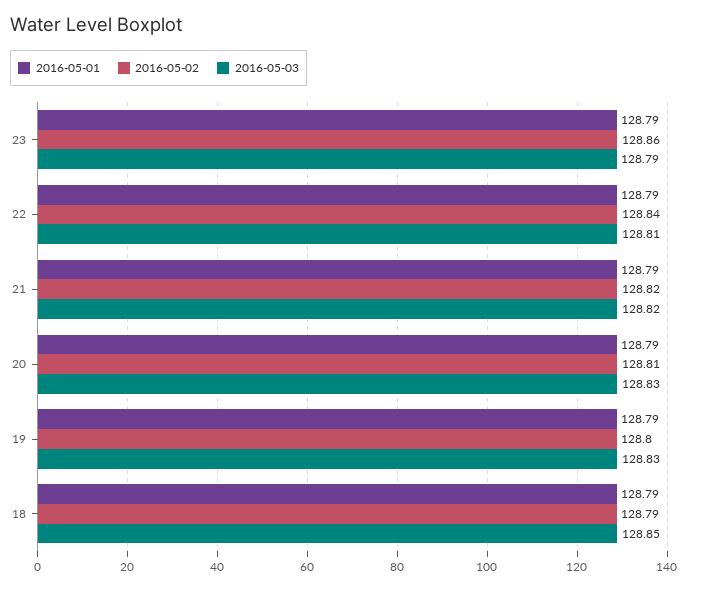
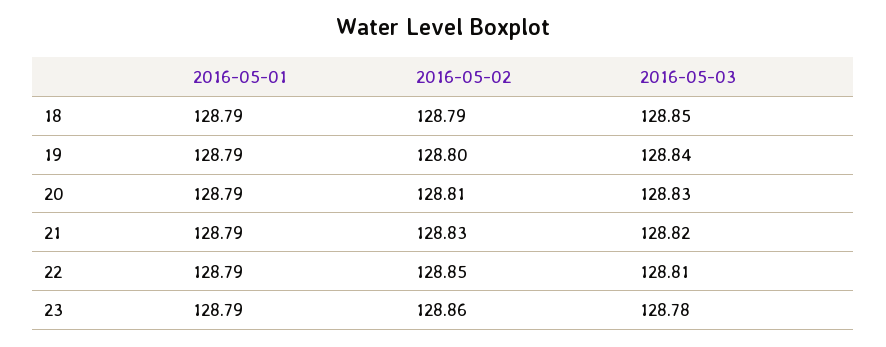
  {
    "2016-05-01": {
      "23": 128.79,
      "22": 128.79,
      "21": 128.79,
      "20": 128.79,
      "19": 128.79,
      "18": 128.79
    },
    "2016-05-02": {
      "23": 128.86,
-     "22": 128.84,
+     "22": 128.85,
-     "21": 128.82,
+     "21": 128.83,
      "20": 128.81,
      "19": 128.8,
      "18": 128.79
    },
    "2016-05-03": {
-     "23": 128.79,
+     "23": 128.78,
      "22": 128.81,
      "21": 128.82,
      "20": 128.83,
-     "19": 128.83,
+     "19": 128.84,
      "18": 128.85
    }
  }

